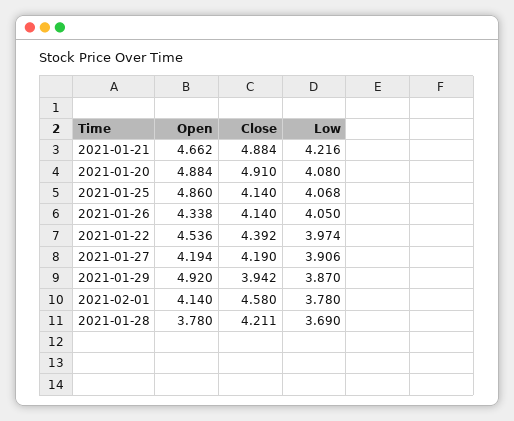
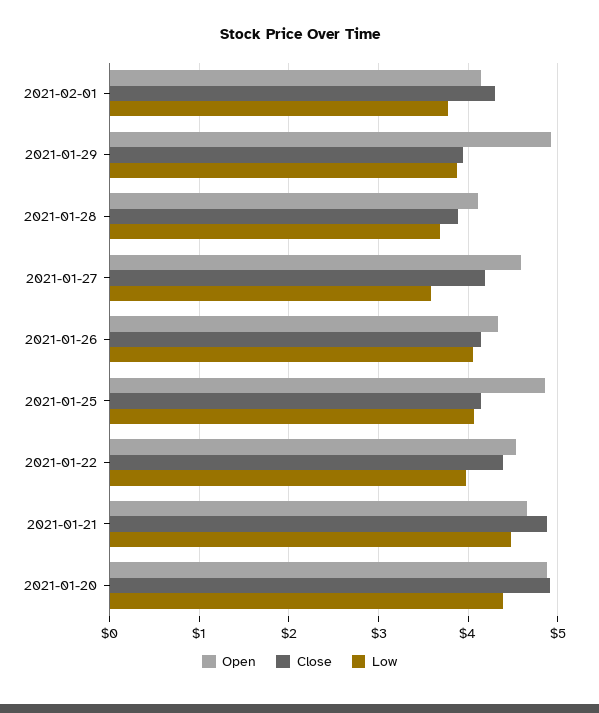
  {
    "Open": {
      "2021-01-21": 4.662,
      "2021-01-20": 4.884,
      "2021-01-25": 4.86,
      "2021-01-26": 4.338,
      "2021-01-22": 4.536,
-     "2021-01-27": 4.194,
+     "2021-01-27": 4.6,
      "2021-01-29": 4.92,
      "2021-02-01": 4.14,
-     "2021-01-28": 3.78
+     "2021-01-28": 4.1
    },
    "Close": {
      "2021-01-21": 4.884,
      "2021-01-20": 4.91,
      "2021-01-25": 4.14,
      "2021-01-26": 4.14,
      "2021-01-22": 4.392,
      "2021-01-27": 4.19,
      "2021-01-29": 3.942,
-     "2021-02-01": 4.58,
+     "2021-02-01": 4.3,
-     "2021-01-28": 4.211
+     "2021-01-28": 3.9
    },
    "Low": {
-     "2021-01-21": 4.216,
+     "2021-01-21": 4.5,
-     "2021-01-20": 4.08,
+     "2021-01-20": 4.4,
      "2021-01-25": 4.068,
      "2021-01-26": 4.05,
      "2021-01-22": 3.974,
-     "2021-01-27": 3.906,
+     "2021-01-27": 3.6,
      "2021-01-29": 3.87,
      "2021-02-01": 3.78,
      "2021-01-28": 3.69
    }
  }

